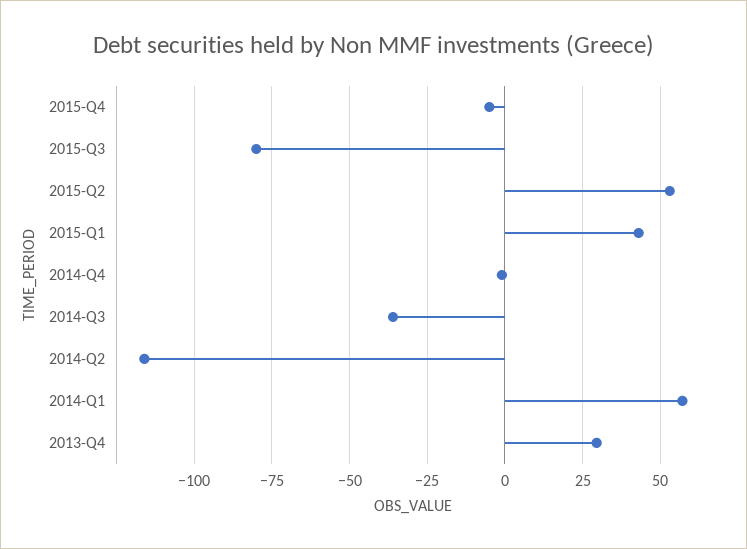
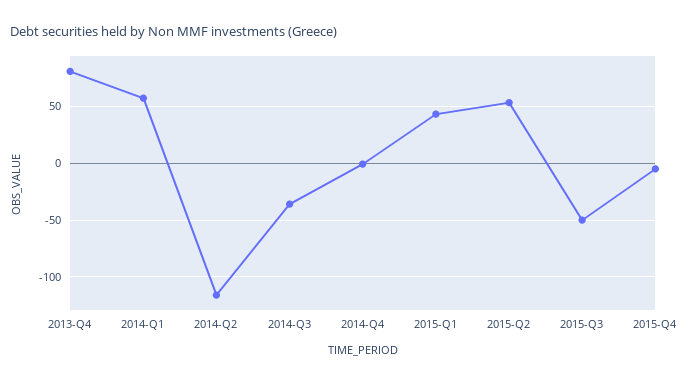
  {
    "2015-Q4": -5,
-   "2015-Q3": -80,
+   "2015-Q3": -50,
    "2015-Q2": 52.5,
    "2015-Q1": 42.5,
    "2014-Q4": 0,
    "2014-Q3": -35,
    "2014-Q2": -115,
    "2014-Q1": 57.5,
-   "2013-Q4": 30
+   "2013-Q4": 80
  }

